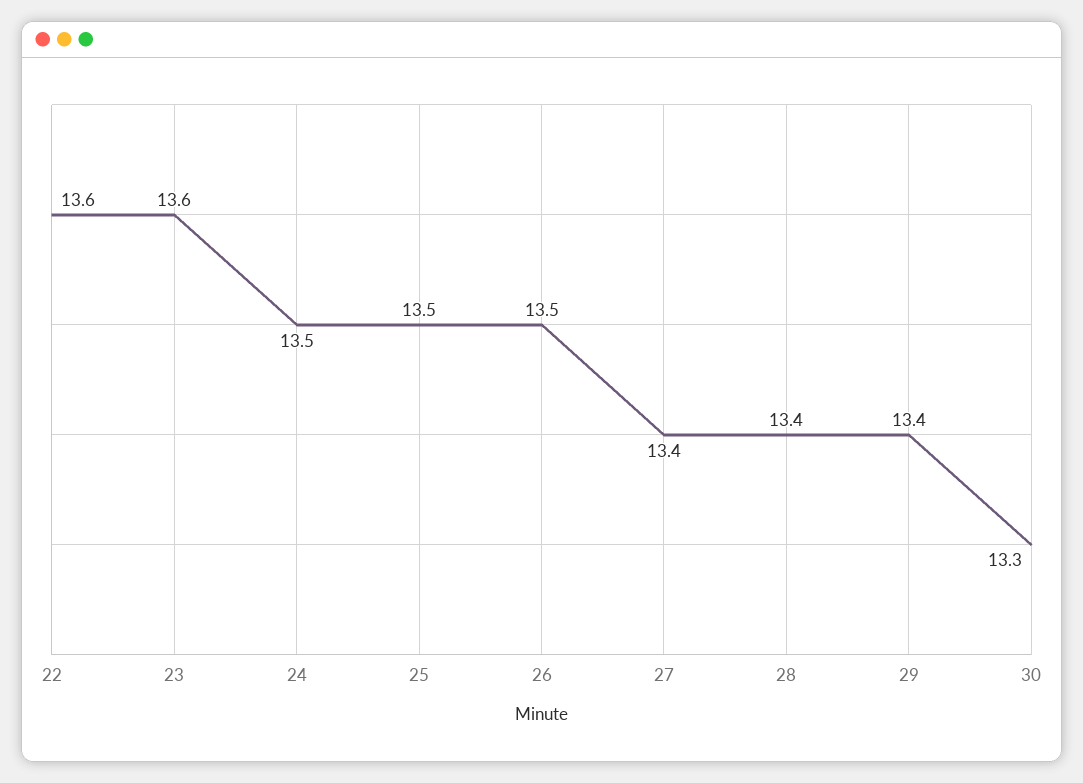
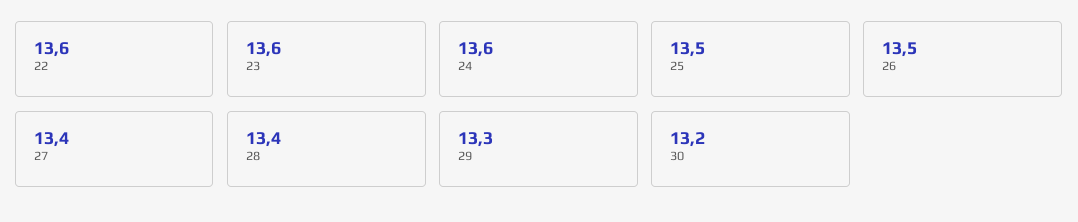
  {
    "22": 13.6,
    "23": 13.6,
-   "24": 13.5,
+   "24": 13.6,
    "25": 13.5,
    "26": 13.5,
    "27": 13.4,
    "28": 13.4,
-   "29": 13.4,
+   "29": 13.3,
-   "30": 13.3
+   "30": 13.2
  }

